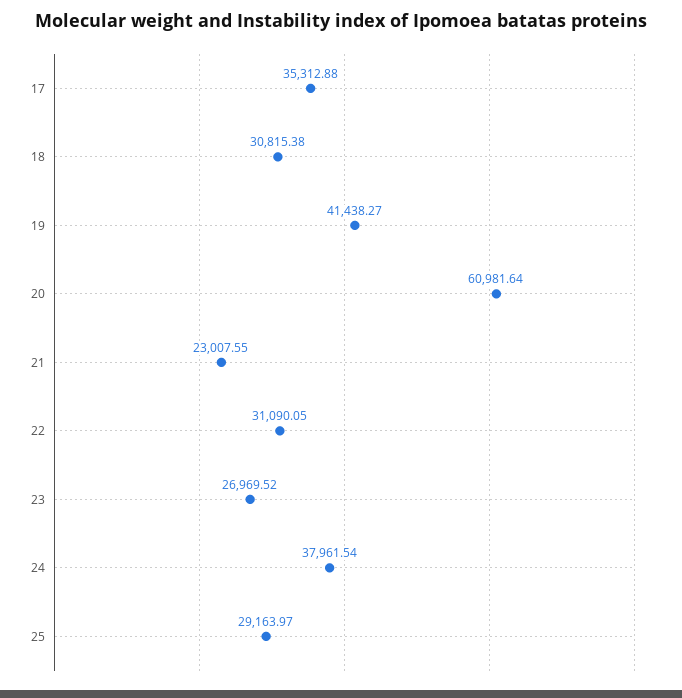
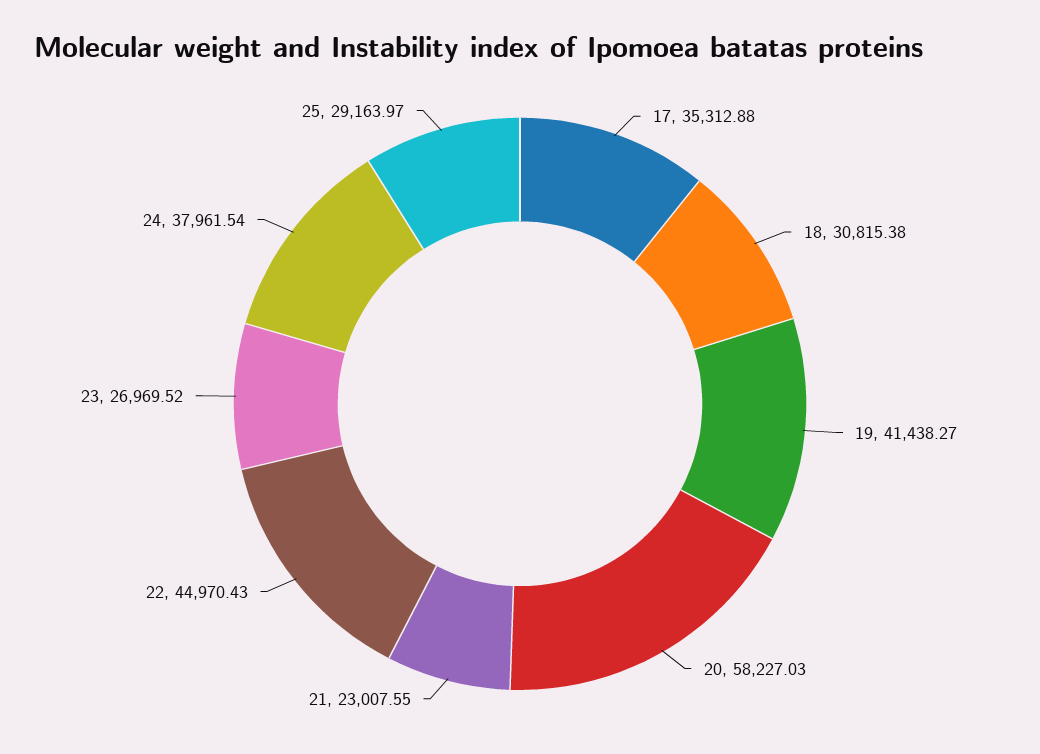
  {
    "17": 35312.88,
    "18": 30815.38,
    "19": 41438.27,
-   "20": 60981.64,
+   "20": 58227.03,
    "21": 23007.55,
-   "22": 31090.05,
+   "22": 44970.43,
    "23": 26969.52,
    "24": 37961.54,
    "25": 29163.97
  }

